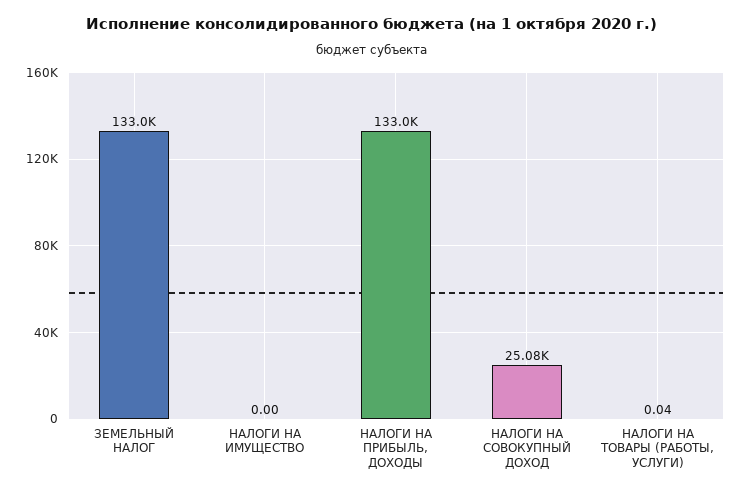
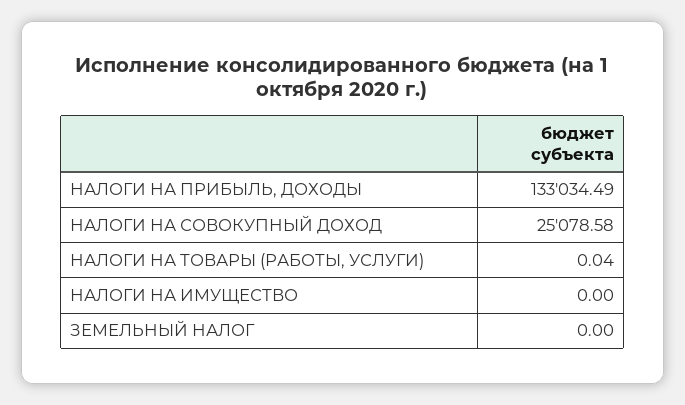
  {
-   "ЗЕМЕЛЬНЫЙ НАЛОГ": 133000,
+   "ЗЕМЕЛЬНЫЙ НАЛОГ": 0,
    "НАЛОГИ НА ИМУЩЕСТВО": 0,
    "НАЛОГИ НА ПРИБЫЛЬ, ДОХОДЫ": 133034.49,
    "НАЛОГИ НА СОВОКУПНЫЙ ДОХОД": 25078.58,
    "НАЛОГИ НА ТОВАРЫ (РАБОТЫ, УСЛУГИ)": 0.04
  }

